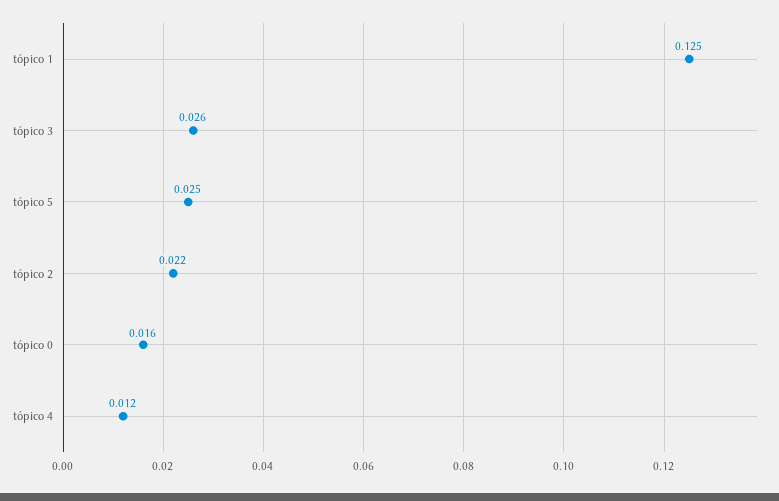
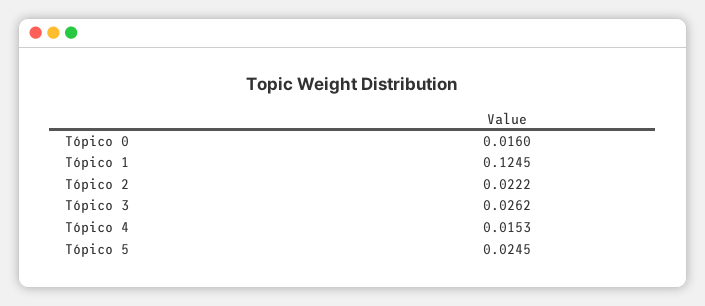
  {
    "tópico 1": 0.1245,
    "tópico 3": 0.0262,
    "tópico 5": 0.0245,
    "tópico 2": 0.0222,
    "tópico 0": 0.016,
-   "tópico 4": 0.012
+   "tópico 4": 0.0153
  }

